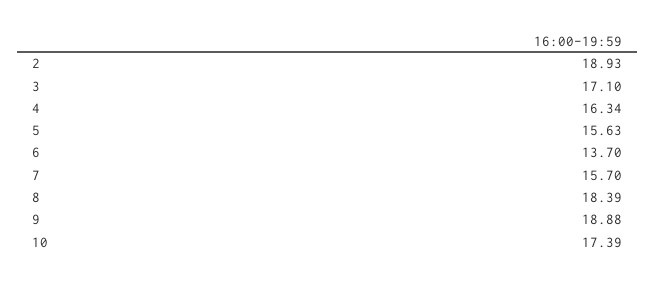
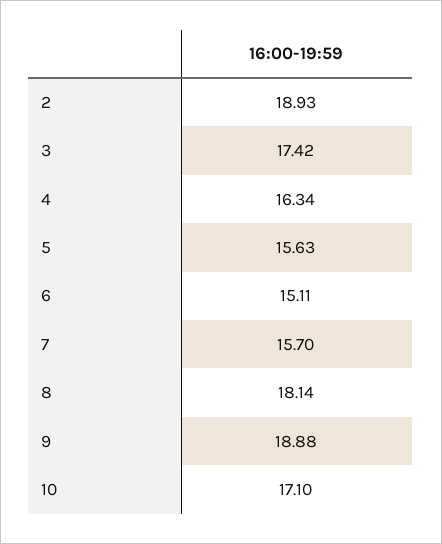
  {
    "2": 18.93,
-   "3": 17.1,
+   "3": 17.42,
    "4": 16.34,
    "5": 15.63,
-   "6": 13.7,
+   "6": 15.11,
    "7": 15.7,
-   "8": 18.39,
+   "8": 18.14,
    "9": 18.88,
-   "10": 17.39
+   "10": 17.1
  }

